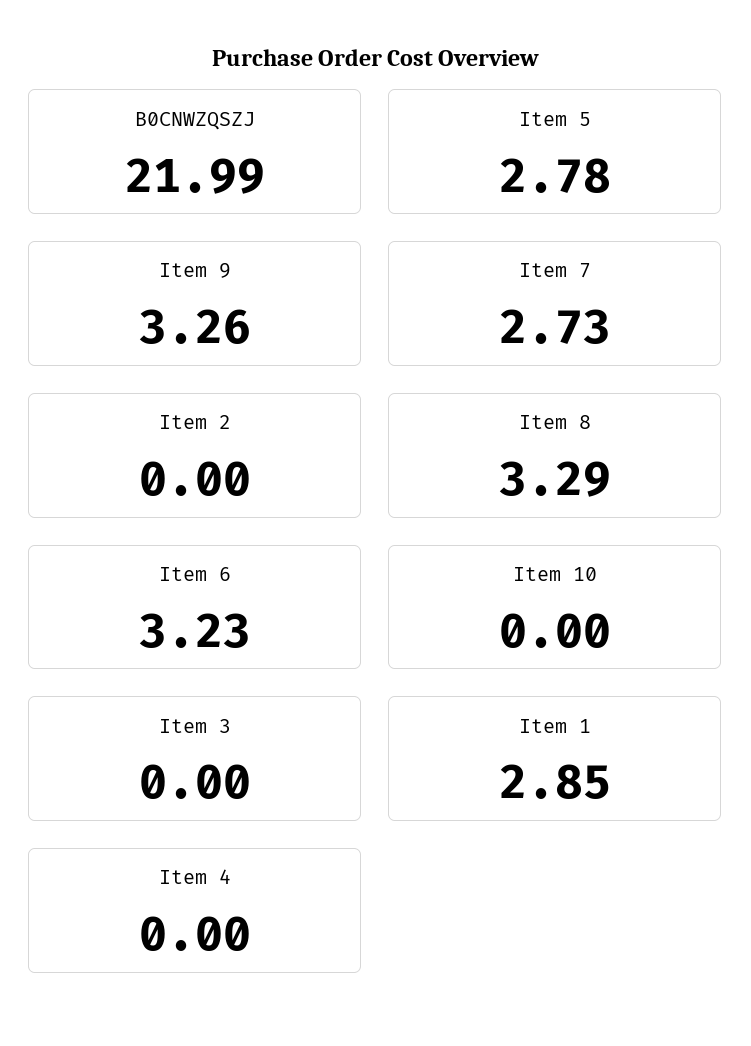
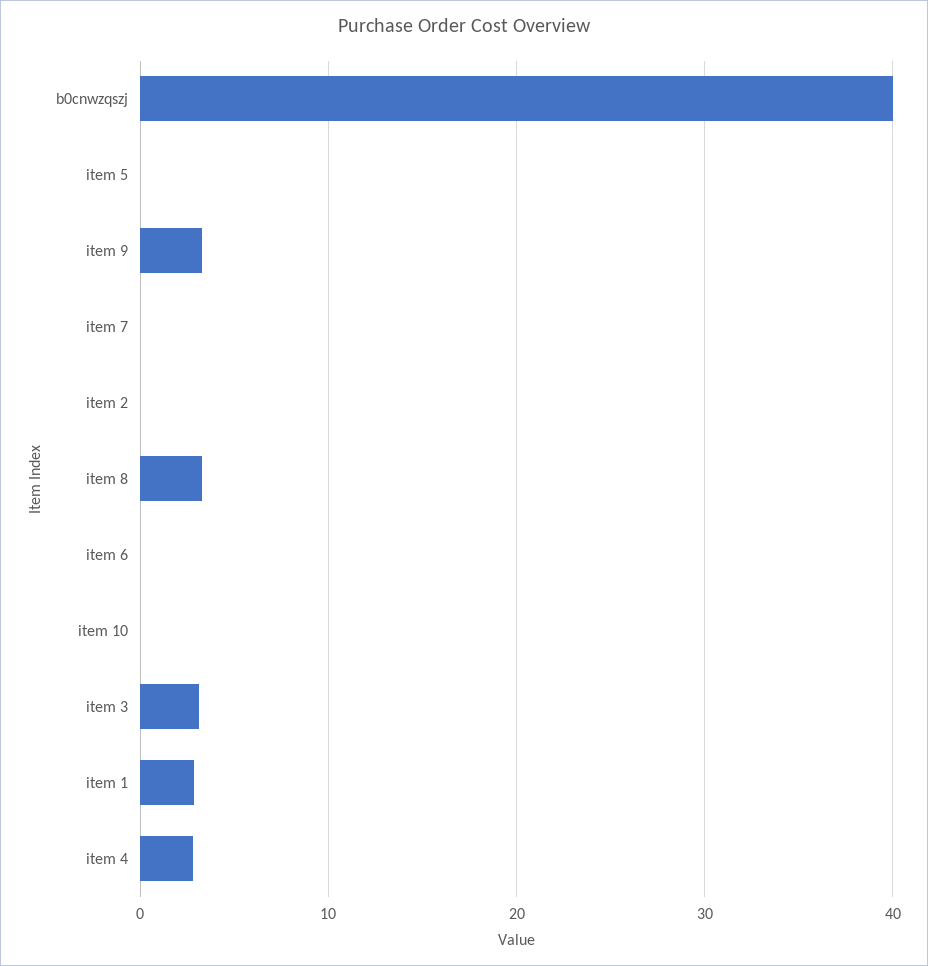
  {
-   "B0CNWZQSZJ": 21.99,
+   "B0CNWZQSZJ": 40,
-   "Item 5": 2.78,
+   "Item 5": 0,
    "Item 9": 3.26,
-   "Item 7": 2.73,
+   "Item 7": 0,
    "Item 2": 0,
    "Item 8": 3.29,
-   "Item 6": 3.23,
+   "Item 6": 0,
    "Item 10": 0,
-   "Item 3": 0,
+   "Item 3": 3,
    "Item 1": 2.85,
-   "Item 4": 0
+   "Item 4": 3
  }

